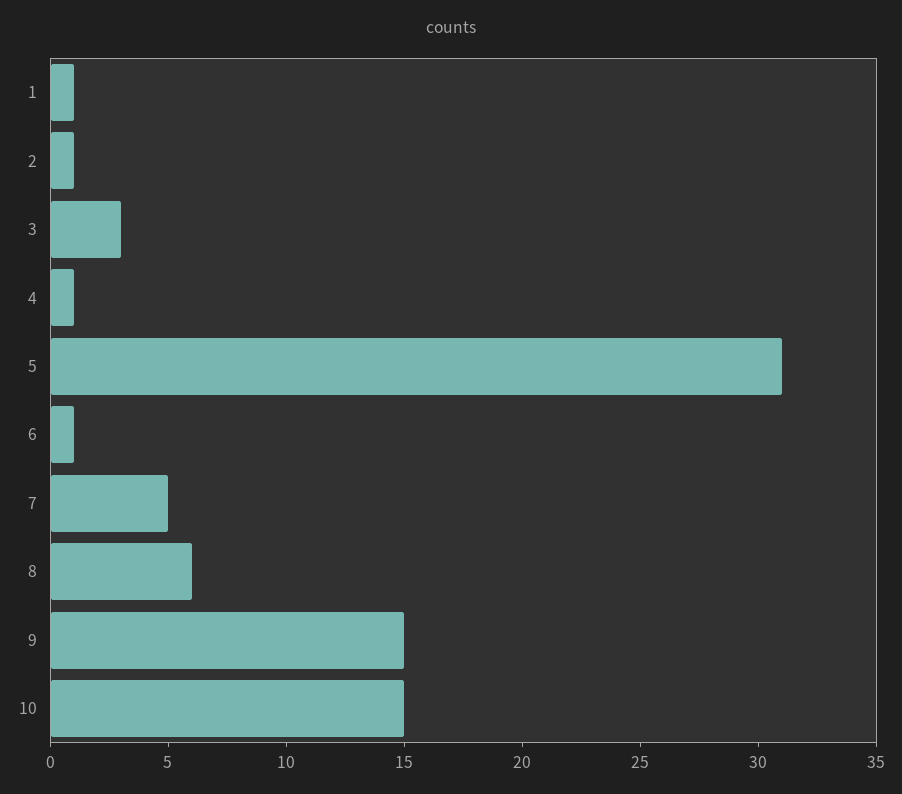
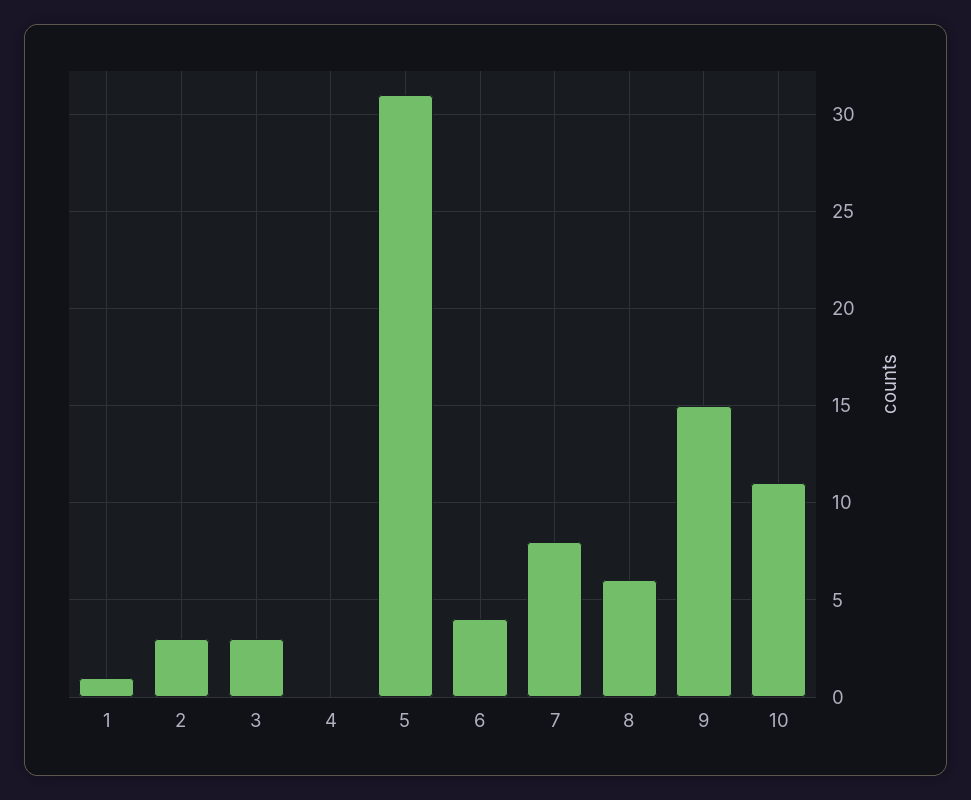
  {
    "1": 1,
-   "2": 1,
+   "2": 3,
    "3": 3,
-   "4": 1,
+   "4": 0,
    "5": 31,
-   "6": 1,
+   "6": 4,
-   "7": 5,
+   "7": 8,
    "8": 6,
    "9": 15,
-   "10": 15
+   "10": 11
  }

